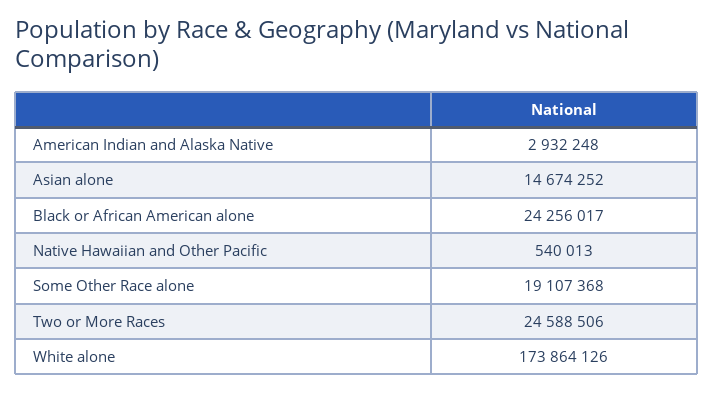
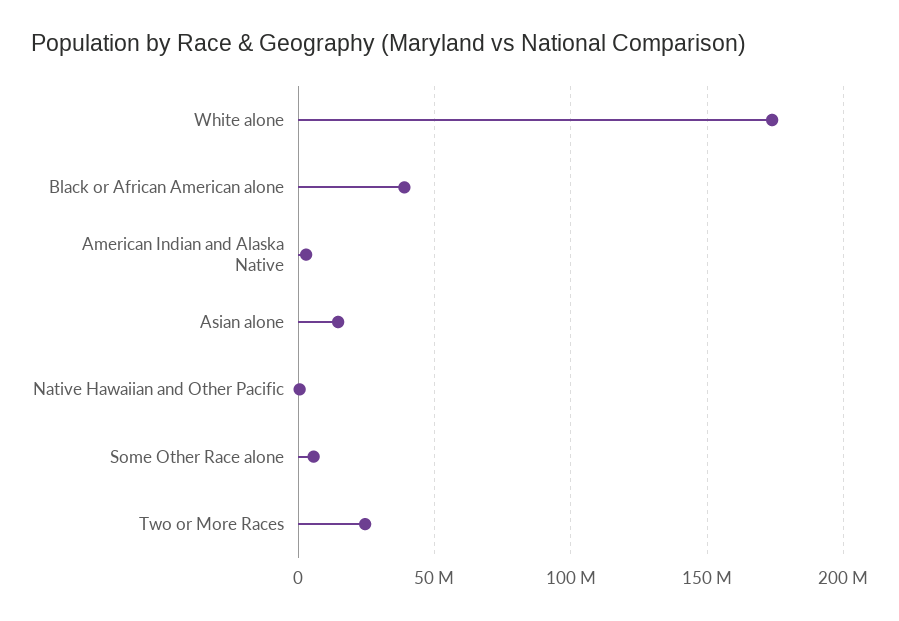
  {
    "American Indian and Alaska Native": 2932248,
    "Asian alone": 14674252,
-   "Black or African American alone": 24256017,
+   "Black or African American alone": 40000000,
    "Native Hawaiian and Other Pacific": 540013,
-   "Some Other Race alone": 19107368,
+   "Some Other Race alone": 5000000,
    "Two or More Races": 24588506,
    "White alone": 173864126
  }

